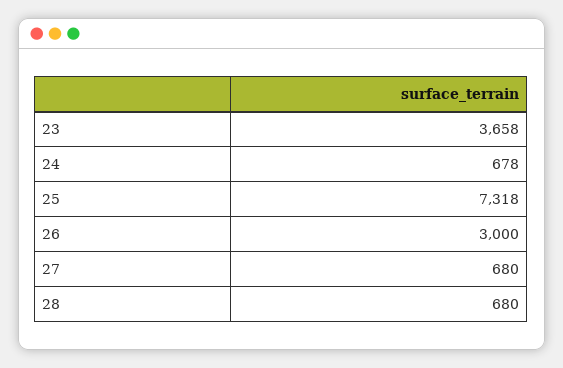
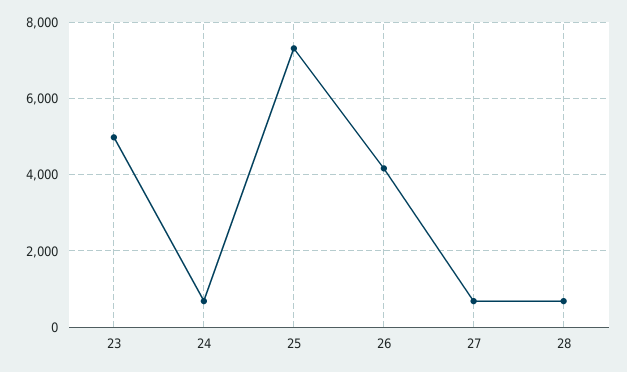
  {
-   "23": 3658,
+   "23": 5000,
    "24": 678,
    "25": 7318,
-   "26": 3000,
+   "26": 4200,
    "27": 680,
    "28": 680
  }

